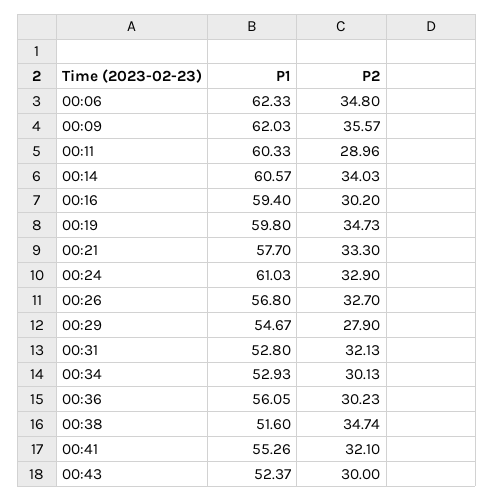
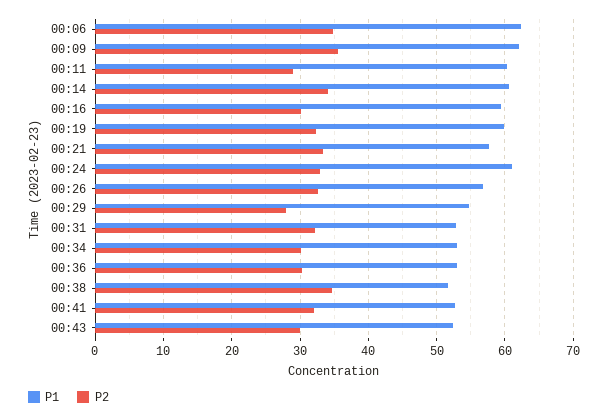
  {
    "P1": {
      "00:06": 62.33,
      "00:09": 62.03,
      "00:11": 60.33,
      "00:14": 60.57,
      "00:16": 59.4,
      "00:19": 59.8,
      "00:21": 57.7,
      "00:24": 61.03,
      "00:26": 56.8,
      "00:29": 54.67,
      "00:31": 52.8,
      "00:34": 52.93,
-     "00:36": 56.05,
+     "00:36": 53,
      "00:38": 51.6,
-     "00:41": 55.26,
+     "00:41": 53,
      "00:43": 52.37
    },
    "P2": {
      "00:06": 34.8,
      "00:09": 35.57,
      "00:11": 28.96,
      "00:14": 34.03,
      "00:16": 30.2,
-     "00:19": 34.73,
+     "00:19": 32,
      "00:21": 33.3,
      "00:24": 32.9,
      "00:26": 32.7,
      "00:29": 27.9,
      "00:31": 32.13,
      "00:34": 30.13,
      "00:36": 30.23,
      "00:38": 34.74,
      "00:41": 32.1,
      "00:43": 30
    }
  }

